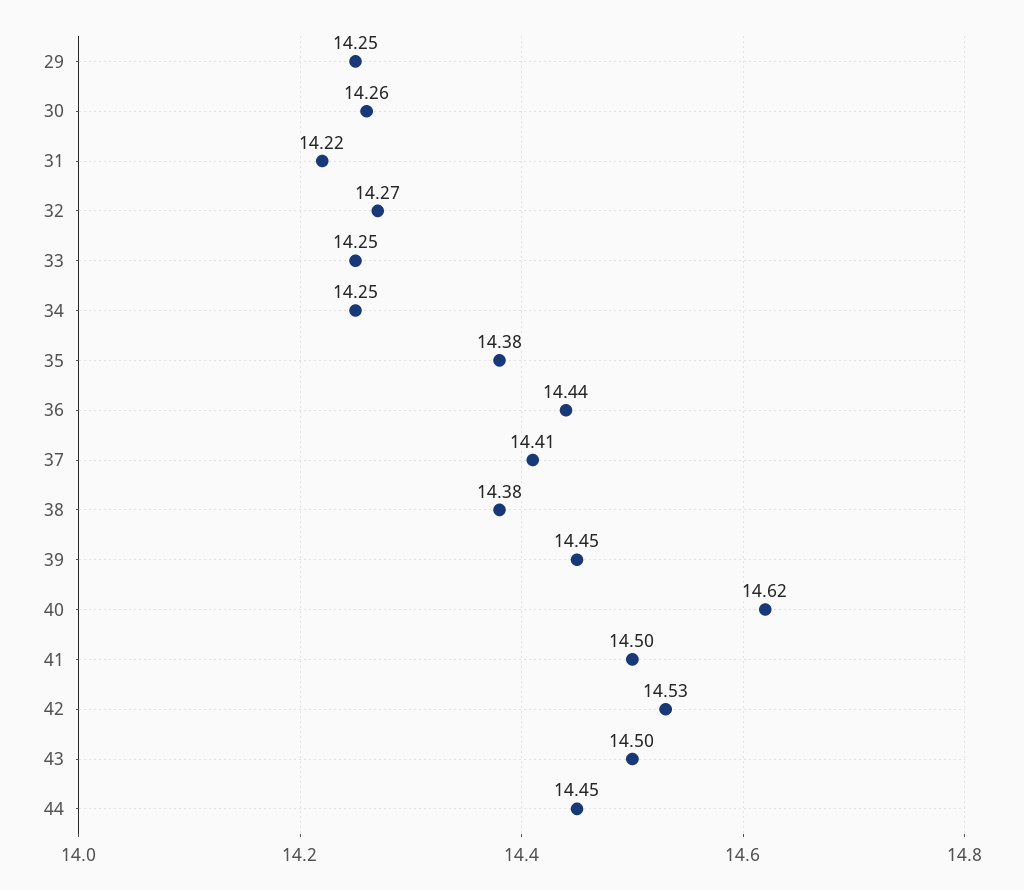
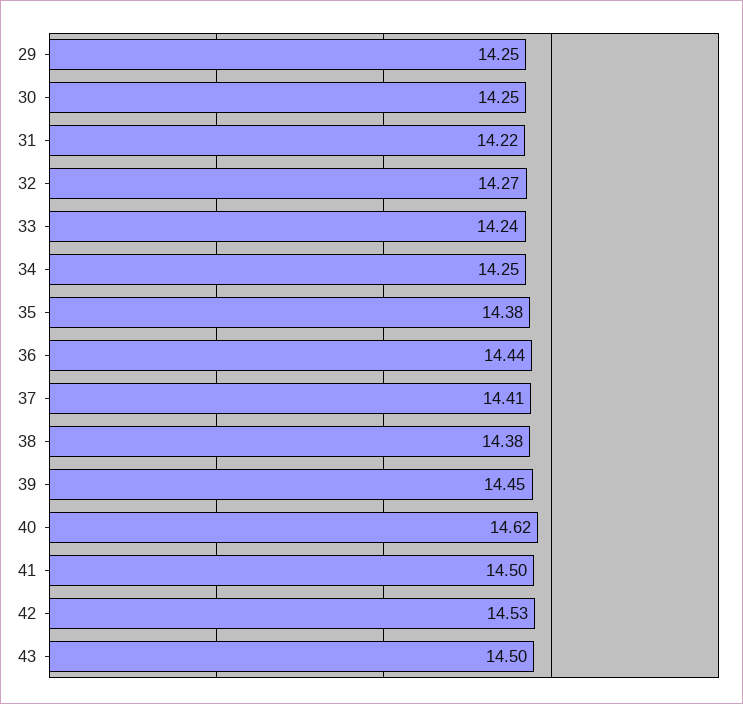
  {
    "29": 14.25,
-   "30": 14.26,
+   "30": 14.25,
    "31": 14.22,
    "32": 14.27,
-   "33": 14.25,
+   "33": 14.24,
    "34": 14.25,
    "35": 14.38,
    "36": 14.44,
    "37": 14.41,
    "38": 14.38,
    "39": 14.45,
    "40": 14.62,
    "41": 14.5,
    "42": 14.53,
-   "43": 14.5,
+   "43": 14.5
-   "44": 14.45
  }

